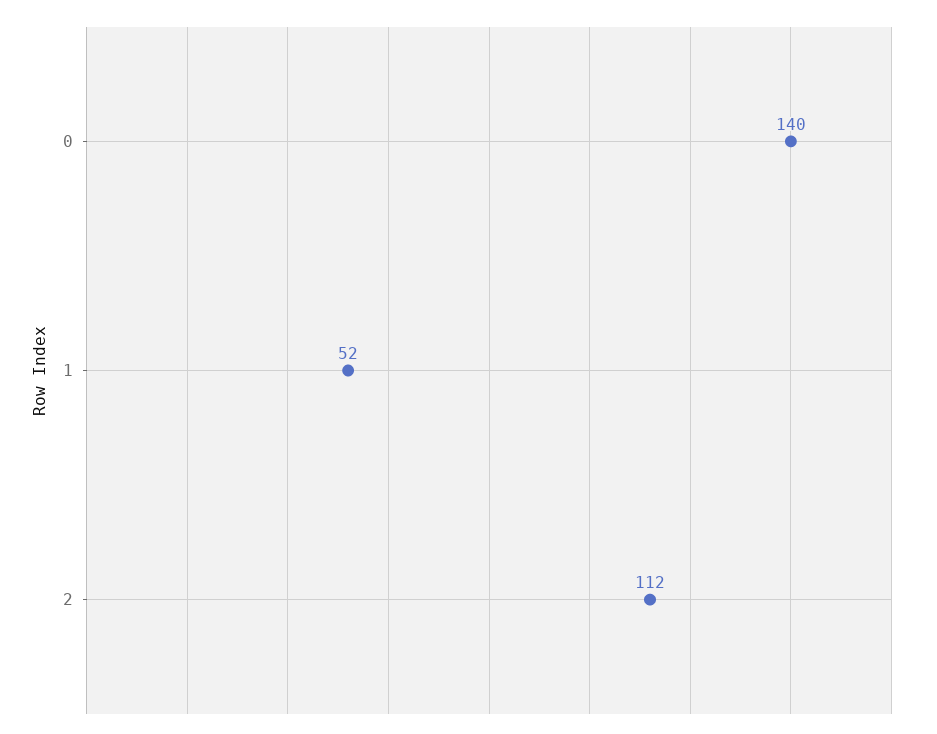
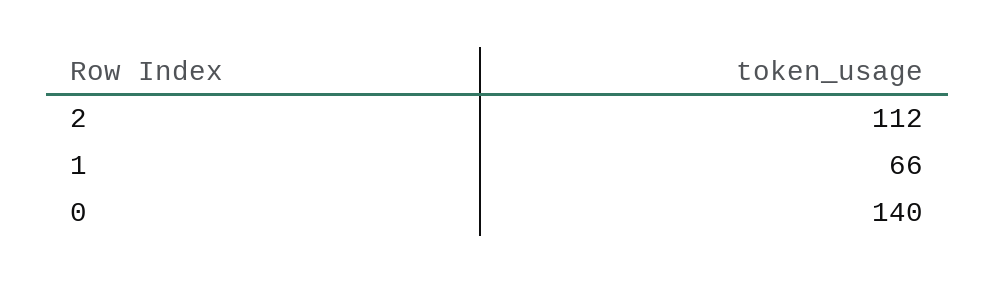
  {
    "0": 140,
-   "1": 52,
+   "1": 66,
    "2": 112
  }

